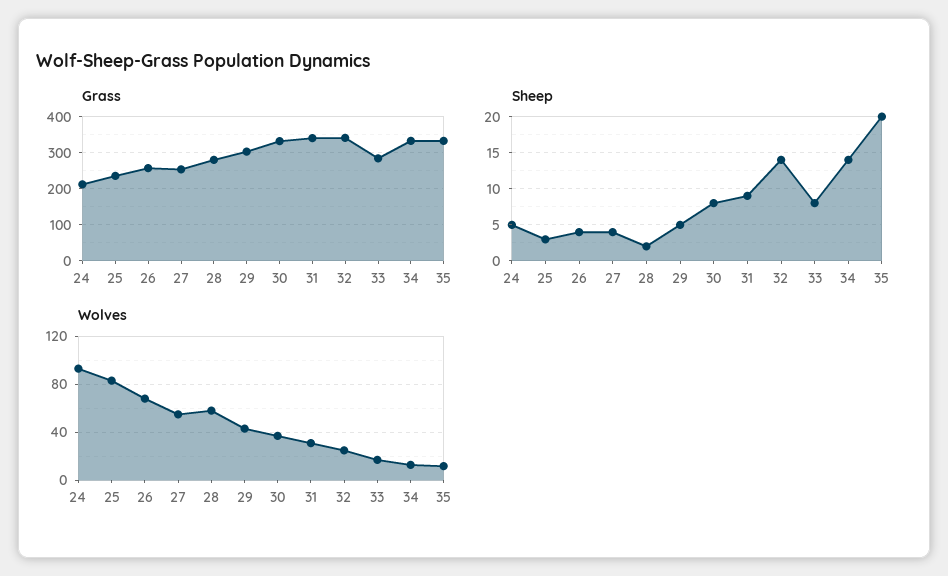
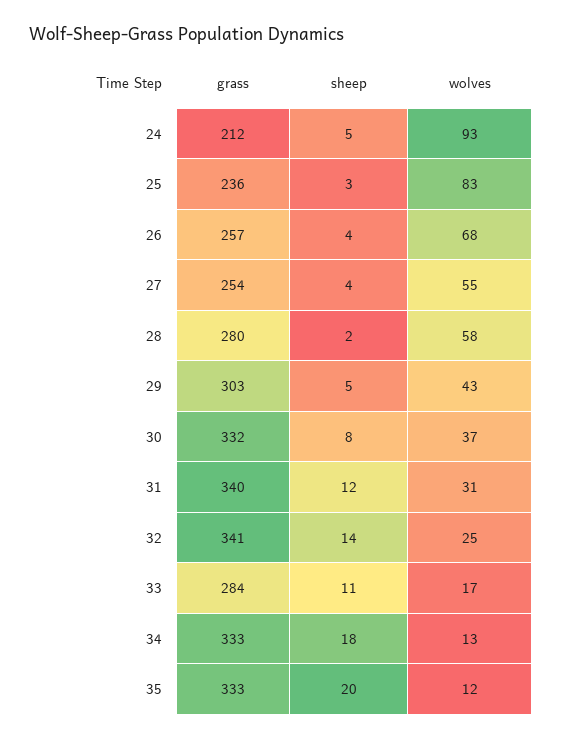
  {
    "Grass": {
      "24": 212,
      "25": 236,
      "26": 257,
      "27": 254,
      "28": 280,
      "29": 303,
      "30": 332,
      "31": 340,
      "32": 341,
      "33": 284,
      "34": 333,
      "35": 333
    },
    "Sheep": {
      "24": 5,
      "25": 3,
      "26": 4,
      "27": 4,
      "28": 2,
      "29": 5,
      "30": 8,
-     "31": 9,
+     "31": 12,
      "32": 14,
-     "33": 8,
+     "33": 11,
-     "34": 14,
+     "34": 18,
      "35": 20
    },
    "Wolves": {
      "24": 93,
      "25": 83,
      "26": 68,
      "27": 55,
      "28": 58,
      "29": 43,
      "30": 37,
      "31": 31,
      "32": 25,
      "33": 17,
      "34": 13,
      "35": 12
    }
  }

